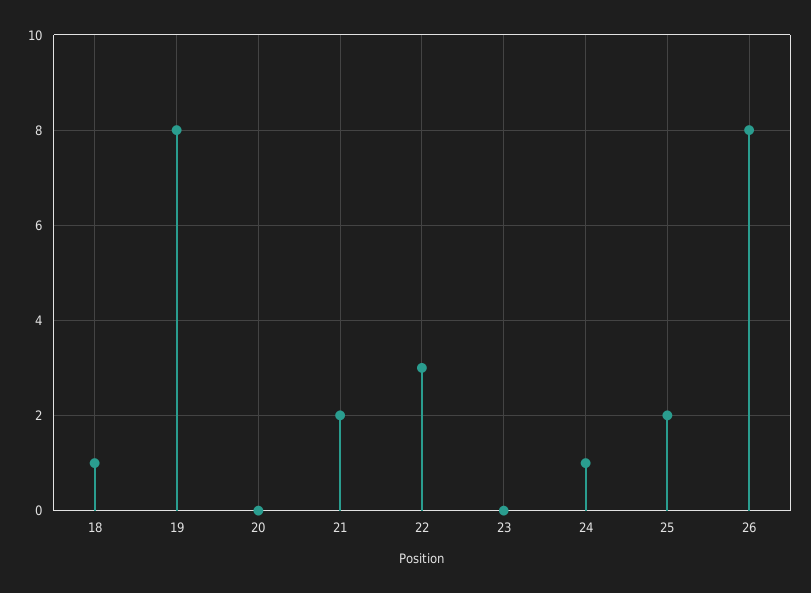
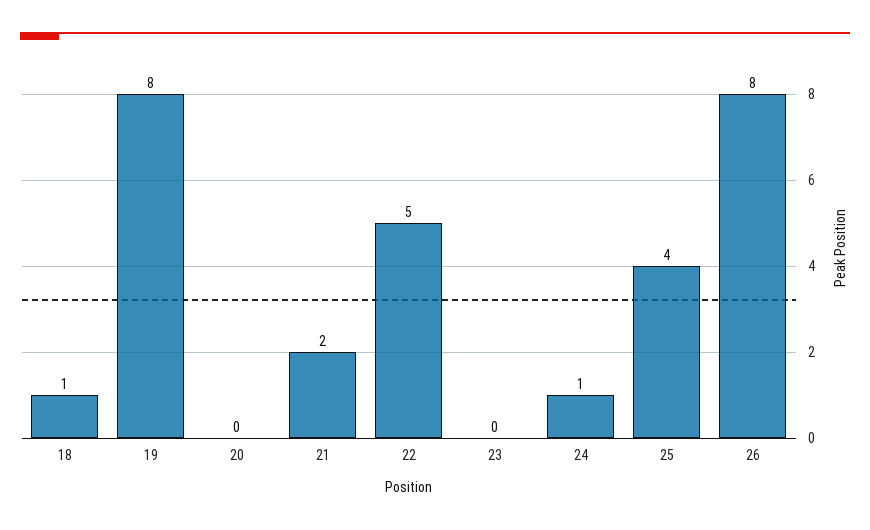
  {
    "18": 1,
    "19": 8,
    "20": 0,
    "21": 2,
-   "22": 3,
+   "22": 5,
    "23": 0,
    "24": 1,
-   "25": 2,
+   "25": 4,
    "26": 8
  }

